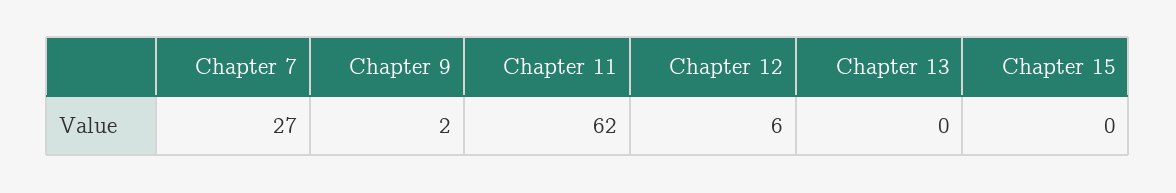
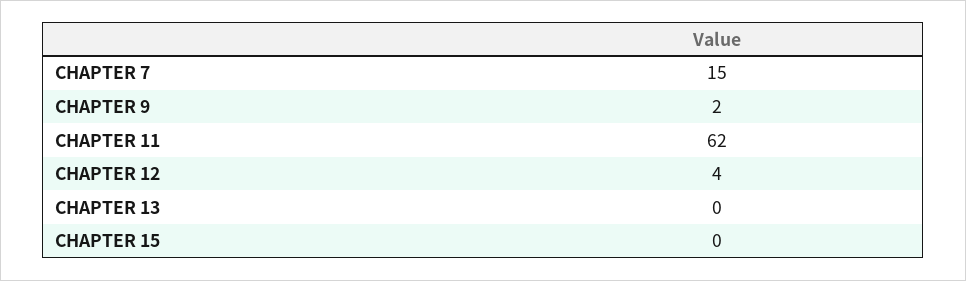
  {
-   "Chapter 7": 27,
+   "Chapter 7": 15,
    "Chapter 9": 2,
    "Chapter 11": 62,
-   "Chapter 12": 6,
+   "Chapter 12": 4,
    "Chapter 13": 0,
    "Chapter 15": 0
  }

